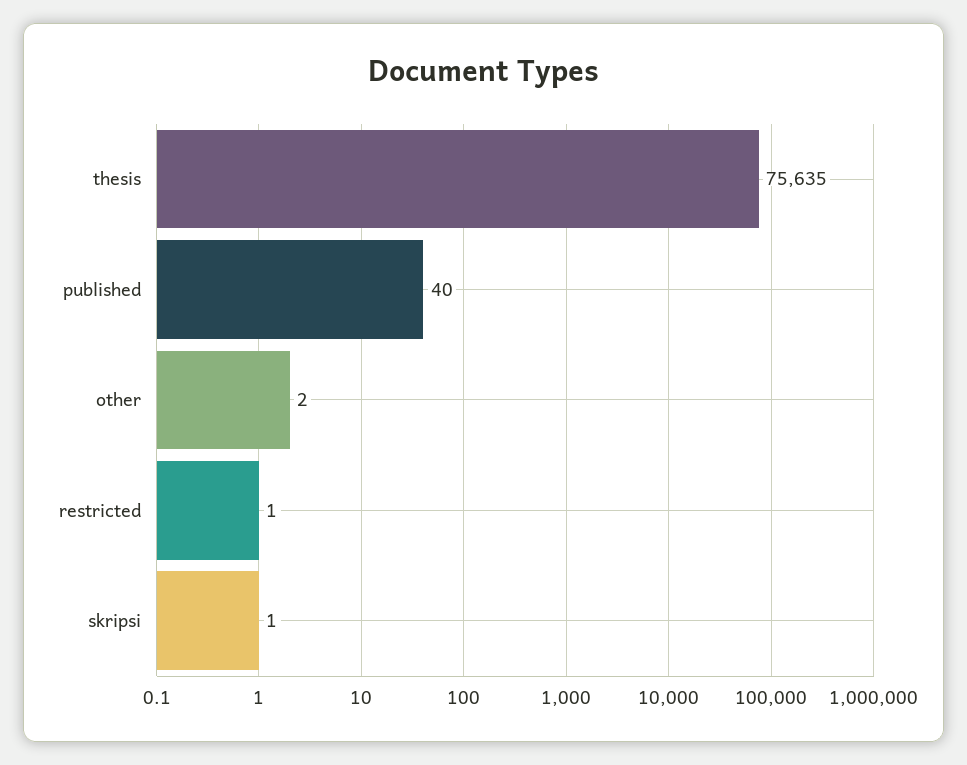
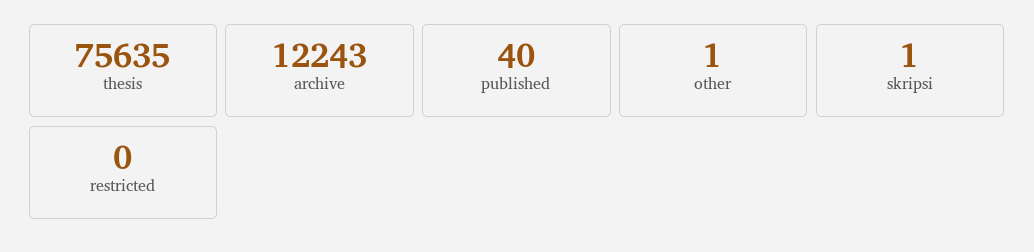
  {
    "thesis": 75635,
    "published": 40,
-   "other": 2,
+   "other": 1,
-   "restricted": 1,
+   "restricted": 0,
-   "skripsi": 1
+   "skripsi": 1,
+   "archive": 12243
  }

